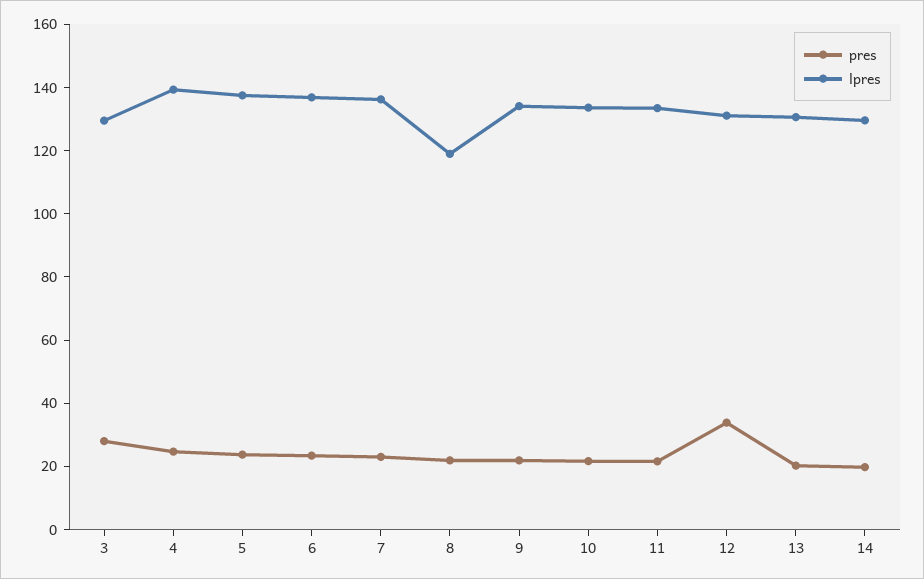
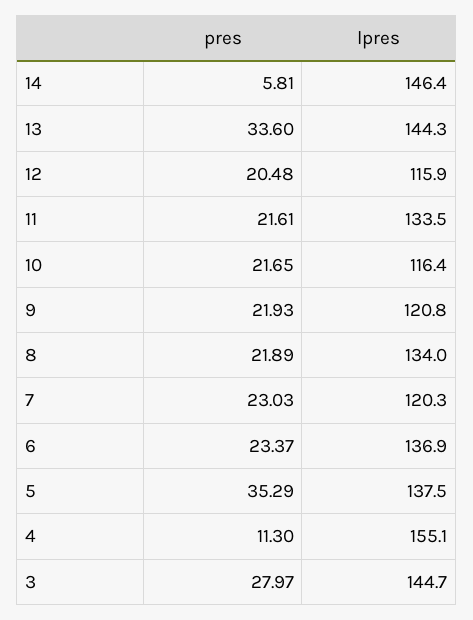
  {
    "pres": {
      "3": 27.97,
-     "4": 25,
+     "4": 11.3,
-     "5": 25,
+     "5": 35.29,
      "6": 23.37,
      "7": 23.03,
      "8": 21.89,
      "9": 21.93,
      "10": 21.65,
      "11": 21.61,
-     "12": 35,
+     "12": 20.48,
-     "13": 20,
+     "13": 33.6,
-     "14": 20
+     "14": 5.81
    },
    "lpres": {
-     "3": 130,
+     "3": 144.7,
-     "4": 140,
+     "4": 155.1,
      "5": 137.5,
      "6": 136.9,
-     "7": 135,
+     "7": 120.3,
-     "8": 120,
+     "8": 134,
-     "9": 135,
+     "9": 120.8,
-     "10": 135,
+     "10": 116.4,
      "11": 133.5,
-     "12": 130,
+     "12": 115.9,
-     "13": 130,
+     "13": 144.3,
-     "14": 130
+     "14": 146.4
    }
  }

